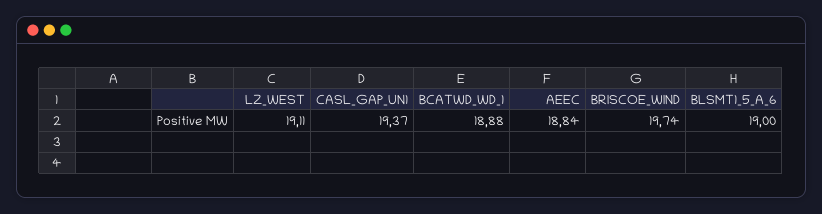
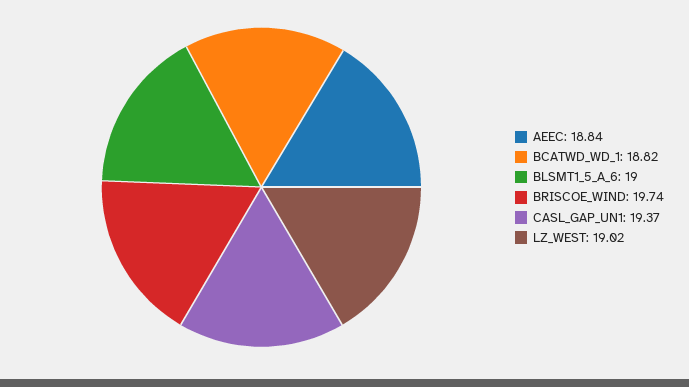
  {
-   "LZ_WEST": 19.11,
+   "LZ_WEST": 19.02,
    "CASL_GAP_UN1": 19.37,
-   "BCATWD_WD_1": 18.88,
+   "BCATWD_WD_1": 18.82,
    "AEEC": 18.84,
    "BRISCOE_WIND": 19.74,
    "BLSMT1_5_A_6": 19
  }

